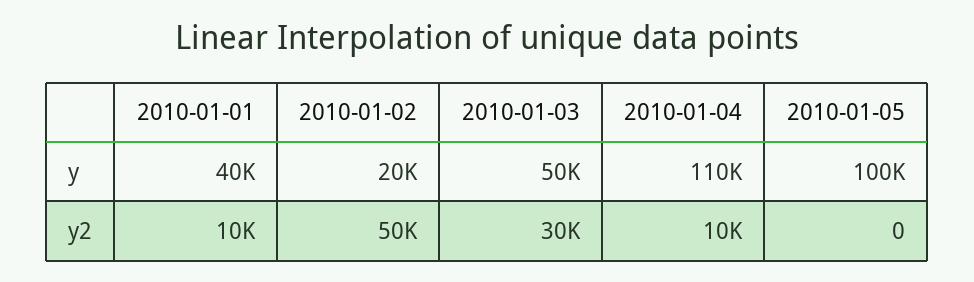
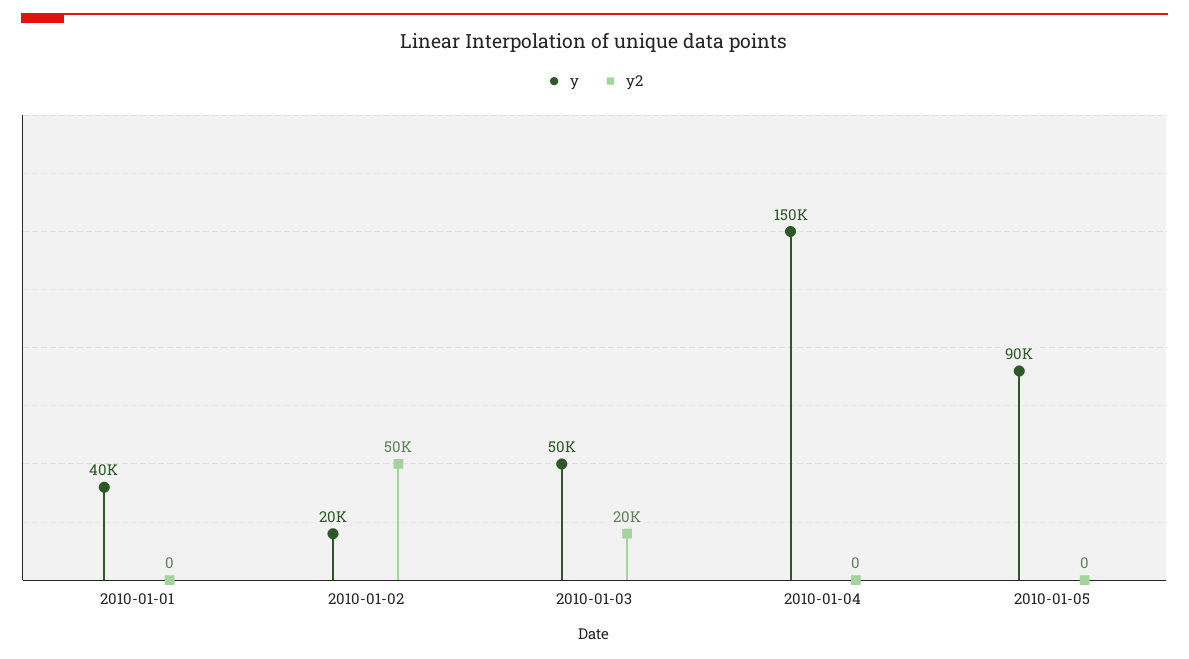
  {
    "y": {
      "2010-01-01": 40000,
      "2010-01-02": 20000,
      "2010-01-03": 50000,
-     "2010-01-04": 110000,
+     "2010-01-04": 150000,
-     "2010-01-05": 100000
+     "2010-01-05": 90000
    },
    "y2": {
-     "2010-01-01": 10000,
+     "2010-01-01": 0,
      "2010-01-02": 50000,
-     "2010-01-03": 30000,
+     "2010-01-03": 20000,
-     "2010-01-04": 10000,
+     "2010-01-04": 0,
      "2010-01-05": 0
    }
  }

